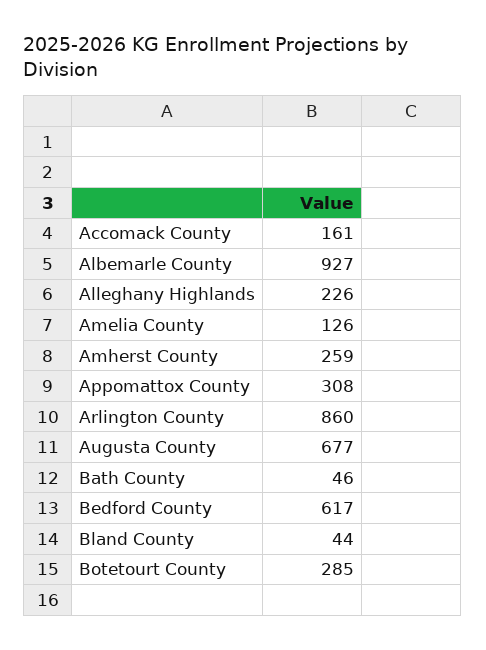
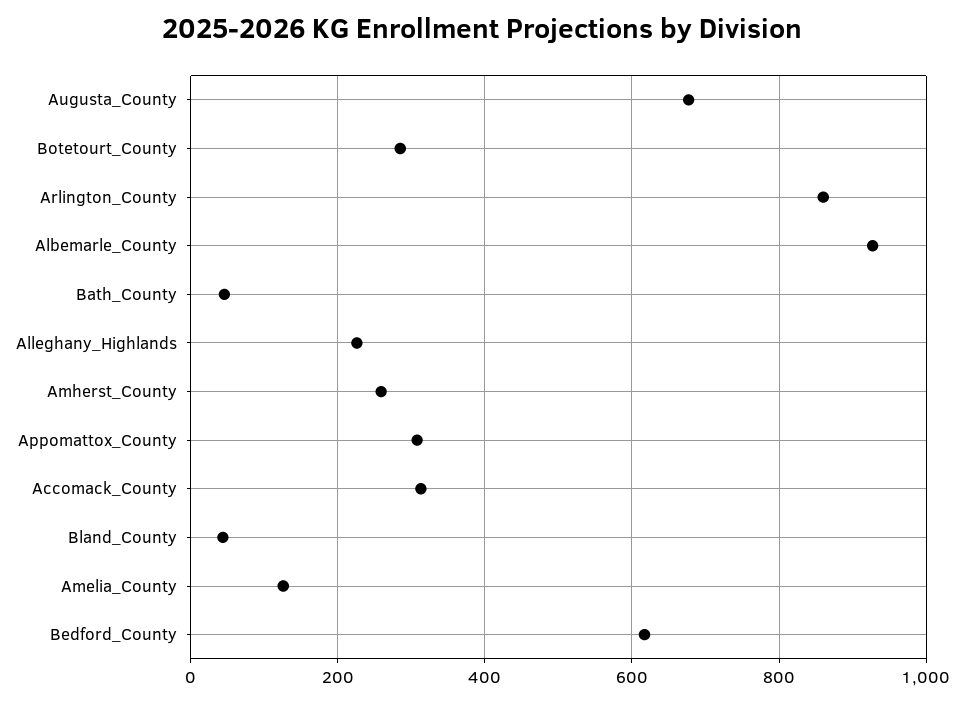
  {
-   "Accomack County": 161,
+   "Accomack County": 320,
    "Albemarle County": 927,
    "Alleghany Highlands": 226,
    "Amelia County": 126,
    "Amherst County": 259,
    "Appomattox County": 308,
    "Arlington County": 860,
    "Augusta County": 677,
    "Bath County": 46,
    "Bedford County": 617,
    "Bland County": 44,
    "Botetourt County": 285
  }

